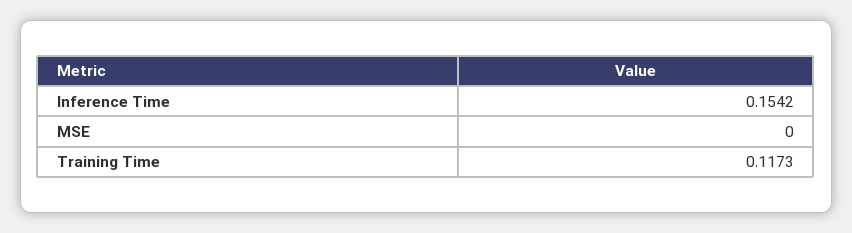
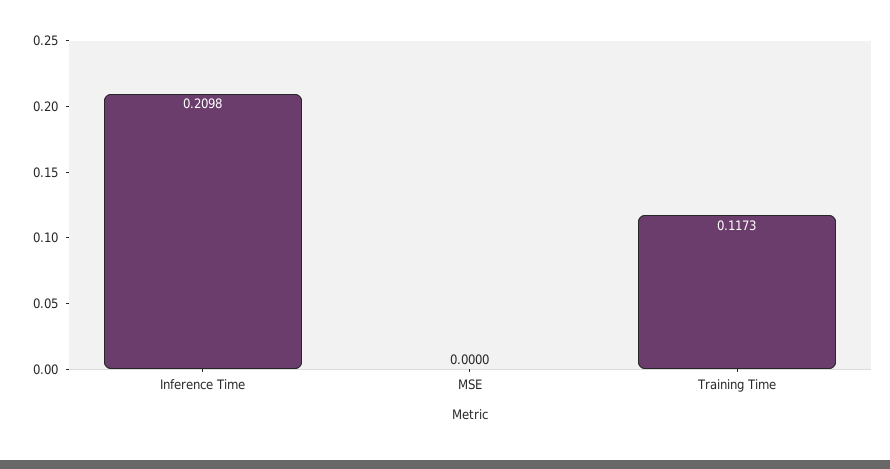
  {
-   "Inference Time": 0.1542,
+   "Inference Time": 0.2098,
    "MSE": 0,
    "Training Time": 0.1173
  }

